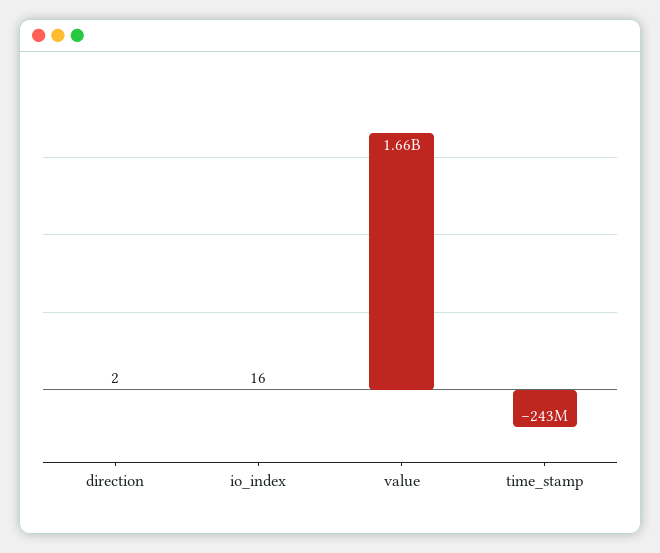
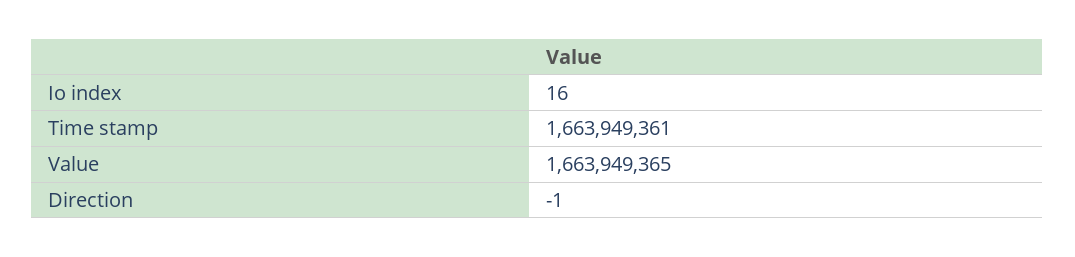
  {
-   "direction": 2,
+   "direction": -1,
    "io_index": 16,
    "value": 1663949365,
-   "time_stamp": -243000000
+   "time_stamp": 1663949361
  }

